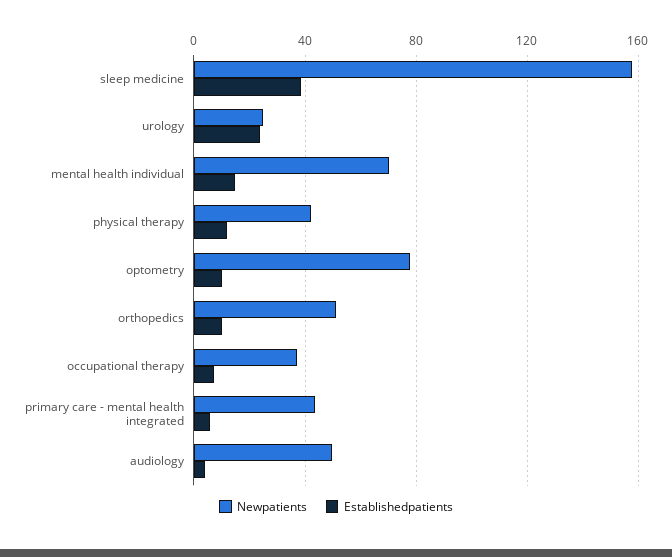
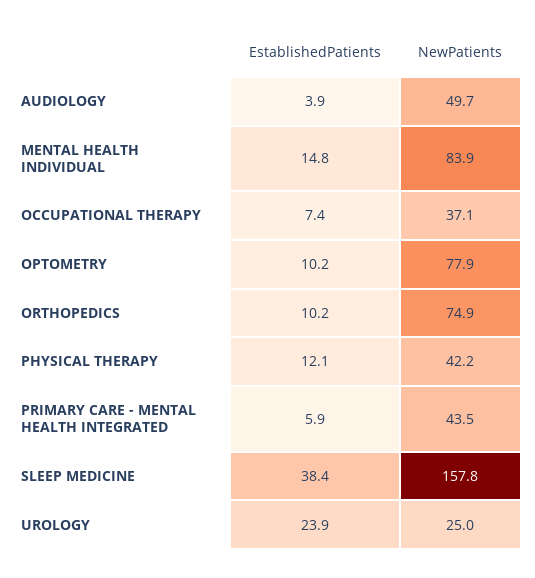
  {
    "Newpatients": {
      "sleep medicine": 157.8,
      "urology": 25,
-     "mental health individual": 70,
+     "mental health individual": 83.9,
      "physical therapy": 42.2,
      "optometry": 77.9,
-     "orthopedics": 50,
+     "orthopedics": 74.9,
      "occupational therapy": 37.1,
      "primary care - mental health integrated": 43.5,
      "audiology": 49.7
    },
    "Establishedpatients": {
      "sleep medicine": 38.4,
      "urology": 23.9,
      "mental health individual": 14.8,
      "physical therapy": 12.1,
      "optometry": 10.2,
      "orthopedics": 10.2,
      "occupational therapy": 7.4,
      "primary care - mental health integrated": 5.9,
      "audiology": 3.9
    }
  }

